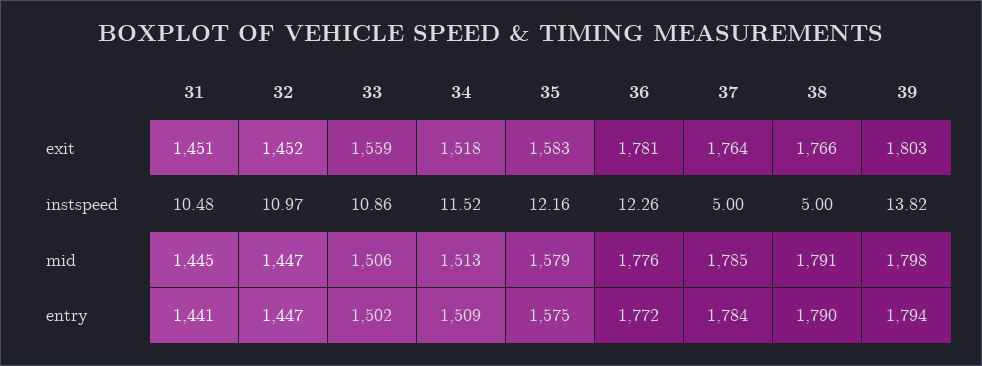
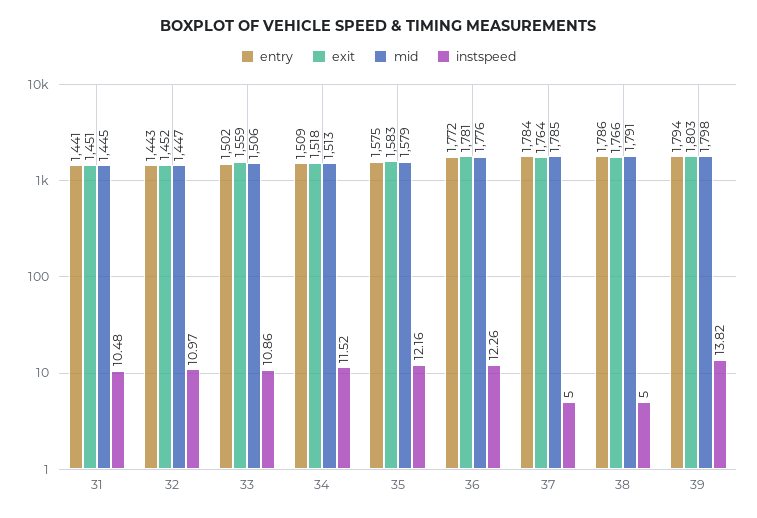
  {
    "exit": {
      "31": 1451,
      "32": 1452,
      "33": 1559,
      "34": 1518,
      "35": 1583,
      "36": 1781,
      "37": 1764,
      "38": 1766,
      "39": 1803
    },
    "instspeed": {
      "31": 10.48,
      "32": 10.97,
      "33": 10.86,
      "34": 11.52,
      "35": 12.16,
      "36": 12.26,
      "37": 5,
      "38": 5,
      "39": 13.82
    },
    "mid": {
      "31": 1445,
      "32": 1447,
      "33": 1506,
      "34": 1513,
      "35": 1579,
      "36": 1776,
      "37": 1785,
      "38": 1791,
      "39": 1798
    },
    "entry": {
      "31": 1441,
-     "32": 1447,
+     "32": 1443,
      "33": 1502,
      "34": 1509,
      "35": 1575,
      "36": 1772,
      "37": 1784,
-     "38": 1790,
+     "38": 1786,
      "39": 1794
    }
  }

